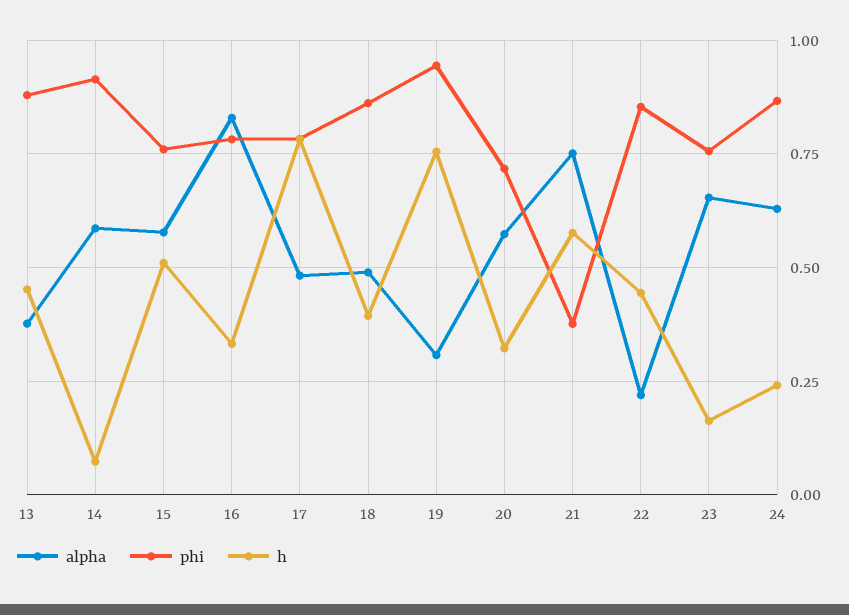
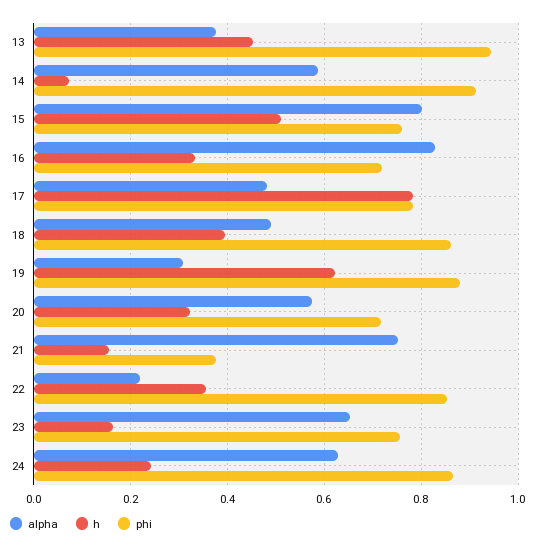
  {
    "alpha": {
      "13": 0.38,
      "14": 0.58,
-     "15": 0.575,
+     "15": 0.8,
      "16": 0.82,
      "17": 0.48,
      "18": 0.48,
      "19": 0.3,
      "20": 0.58,
      "21": 0.76,
      "22": 0.22,
      "23": 0.66,
      "24": 0.62
    },
    "phi": {
-     "13": 0.875,
+     "13": 0.94,
      "14": 0.92,
      "15": 0.76,
-     "16": 0.775,
+     "16": 0.72,
      "17": 0.78,
      "18": 0.86,
-     "19": 0.95,
+     "19": 0.88,
      "20": 0.72,
      "21": 0.38,
      "22": 0.86,
      "23": 0.76,
      "24": 0.86
    },
    "h": {
      "13": 0.46,
      "14": 0.08,
      "15": 0.52,
      "16": 0.34,
      "17": 0.78,
      "18": 0.4,
-     "19": 0.75,
+     "19": 0.62,
      "20": 0.32,
-     "21": 0.575,
+     "21": 0.16,
-     "22": 0.45,
+     "22": 0.36,
      "23": 0.16,
      "24": 0.24
    }
  }

